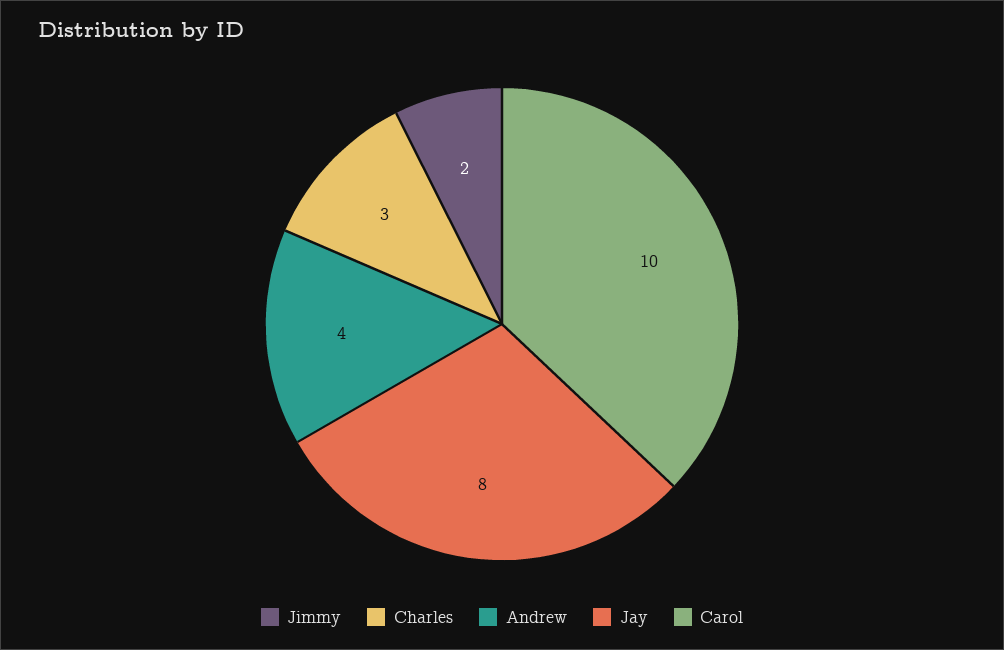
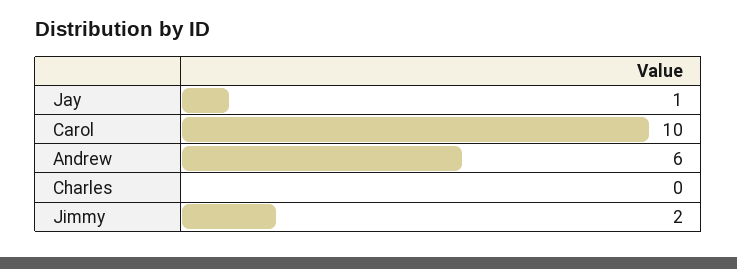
  {
    "Jimmy": 2,
-   "Charles": 3,
+   "Charles": 0,
-   "Andrew": 4,
+   "Andrew": 6,
-   "Jay": 8,
+   "Jay": 1,
    "Carol": 10
  }

